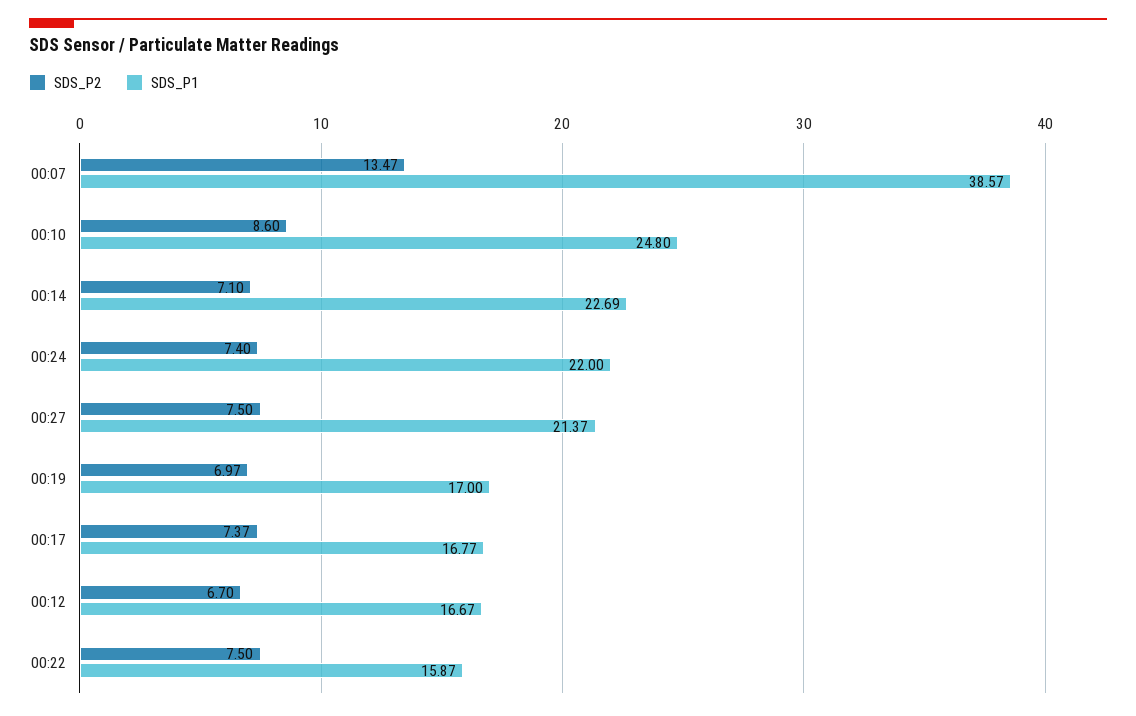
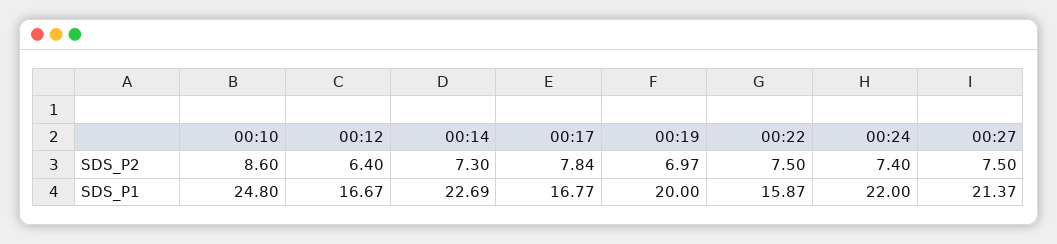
  {
    "SDS_P2": {
-     "00:07": 13.47,
      "00:10": 8.6,
-     "00:14": 7.1,
+     "00:14": 7.3,
      "00:24": 7.4,
      "00:27": 7.5,
      "00:19": 6.97,
-     "00:17": 7.37,
+     "00:17": 7.84,
-     "00:12": 6.7,
+     "00:12": 6.4,
      "00:22": 7.5
    },
    "SDS_P1": {
-     "00:07": 38.57,
      "00:10": 24.8,
      "00:14": 22.69,
      "00:24": 22,
      "00:27": 21.37,
-     "00:19": 17,
+     "00:19": 20,
      "00:17": 16.77,
      "00:12": 16.67,
      "00:22": 15.87
    }
  }

